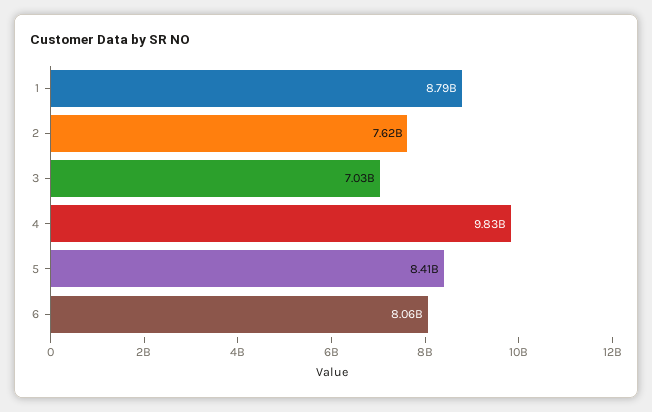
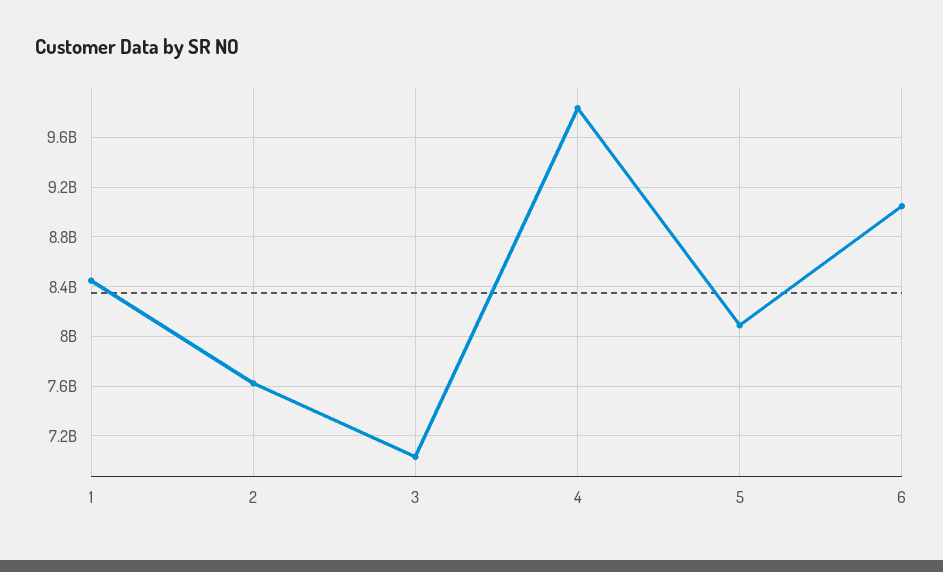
  {
-   "1": 8790000000,
+   "1": 8450000000,
    "2": 7620000000,
    "3": 7030000000,
    "4": 9830000000,
-   "5": 8410000000,
+   "5": 8100000000,
-   "6": 8060000000
+   "6": 9050000000
  }

